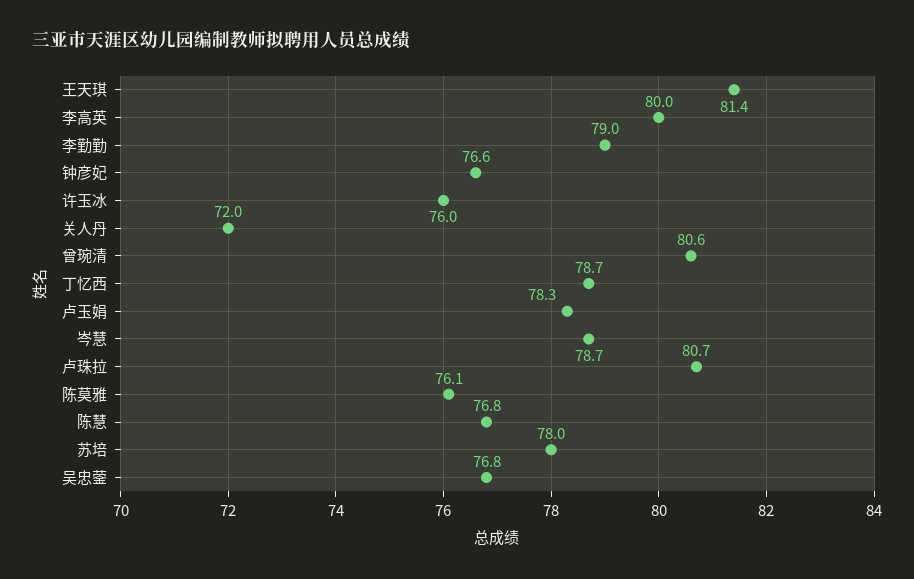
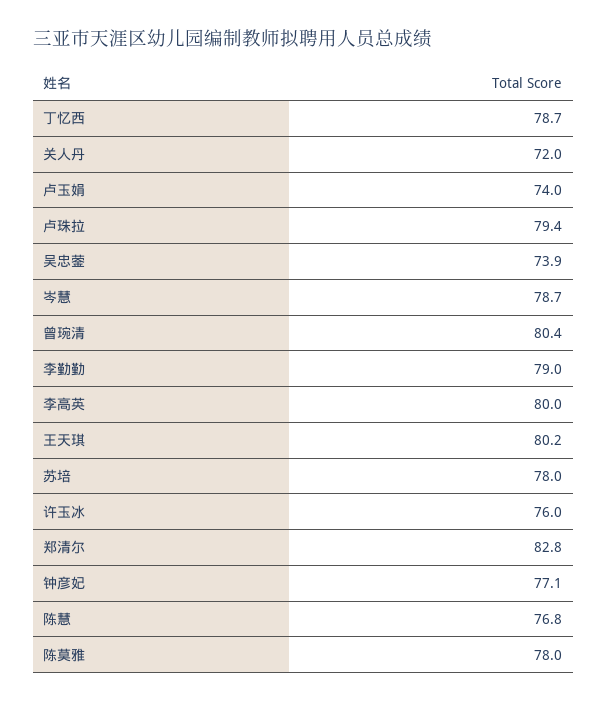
  {
-   "王天琪": 81.4,
+   "王天琪": 80.2,
    "李高英": 80,
    "李勤勤": 79,
-   "钟彦妃": 76.6,
+   "钟彦妃": 77.1,
    "许玉冰": 76,
    "关人丹": 72,
-   "曾琬清": 80.6,
+   "曾琬清": 80.4,
    "丁忆西": 78.7,
-   "卢玉娟": 78.3,
+   "卢玉娟": 74,
    "岑慧": 78.7,
-   "卢珠拉": 80.7,
+   "卢珠拉": 79.4,
-   "陈莫雅": 76.1,
+   "陈莫雅": 78,
    "陈慧": 76.8,
    "苏培": 78,
-   "吴忠蓥": 76.8
+   "吴忠蓥": 73.9,
+   "郑清尔": 82.8
  }

